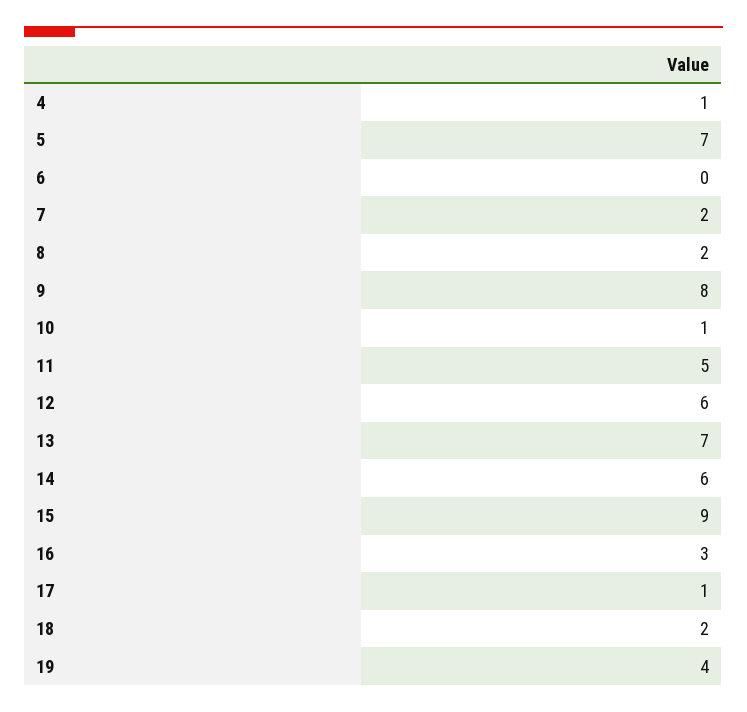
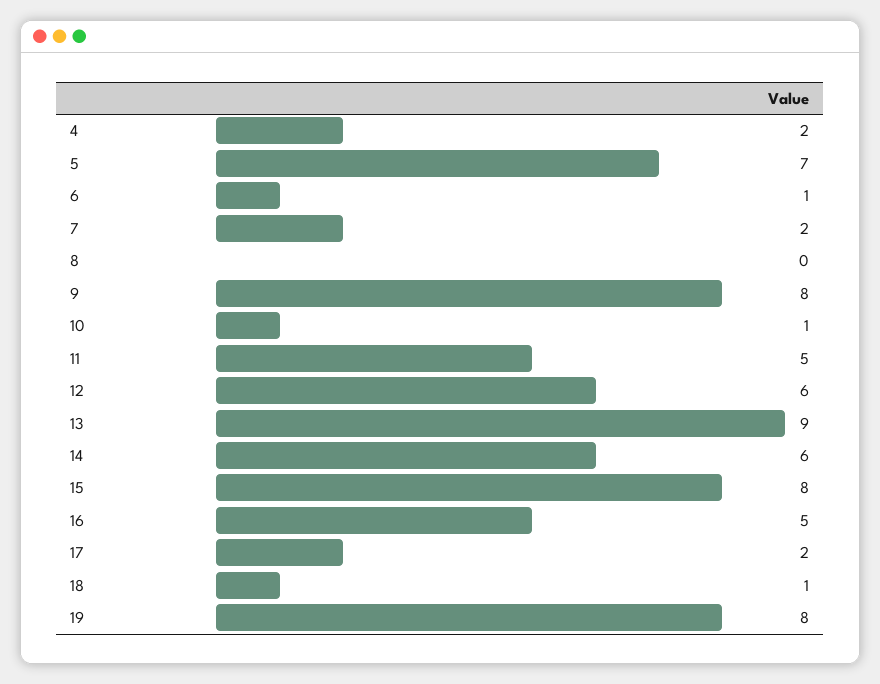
  {
-   "4": 1,
+   "4": 2,
    "5": 7,
-   "6": 0,
+   "6": 1,
    "7": 2,
-   "8": 2,
+   "8": 0,
    "9": 8,
    "10": 1,
    "11": 5,
    "12": 6,
-   "13": 7,
+   "13": 9,
    "14": 6,
-   "15": 9,
+   "15": 8,
-   "16": 3,
+   "16": 5,
-   "17": 1,
+   "17": 2,
-   "18": 2,
+   "18": 1,
-   "19": 4
+   "19": 8
  }

